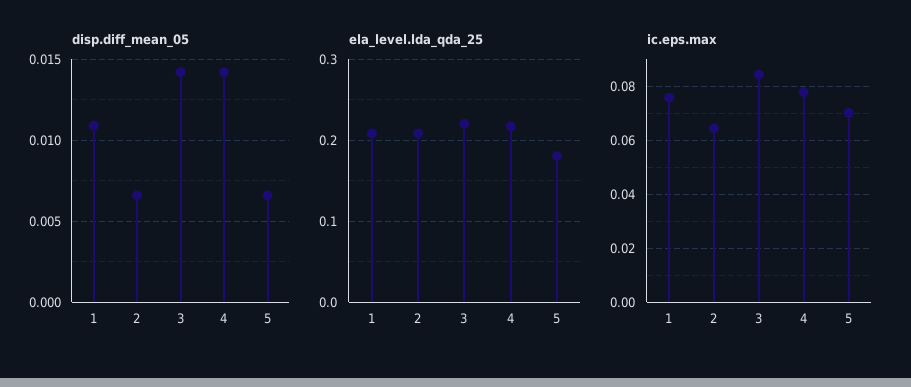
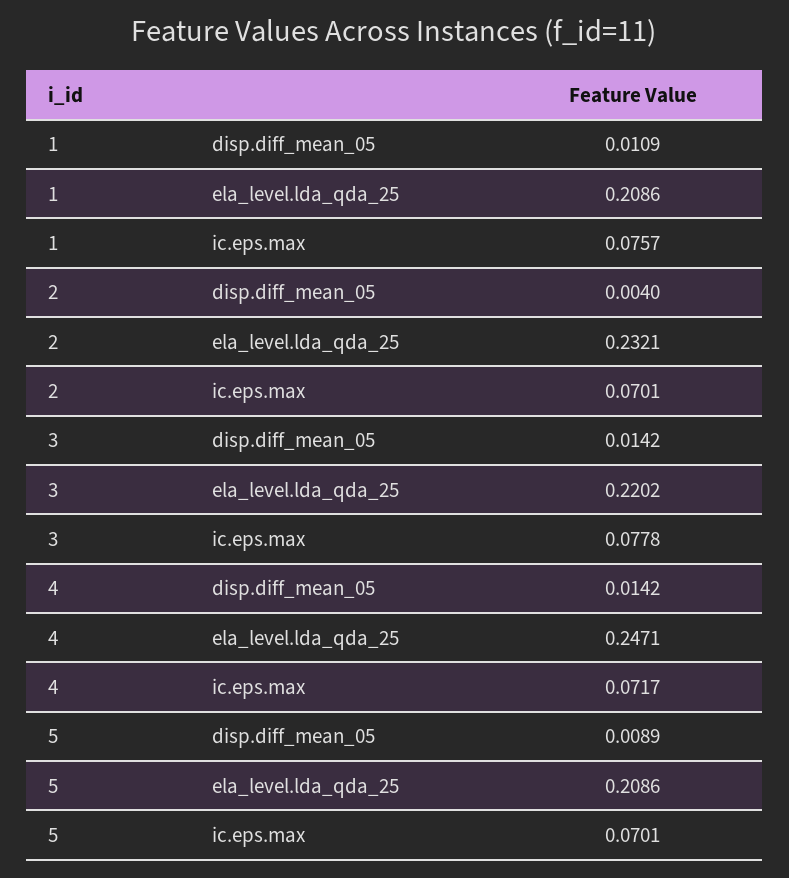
  {
    "disp.diff_mean_05": {
      "1": 0.0109,
-     "2": 0.0065,
+     "2": 0.004,
      "3": 0.0142,
      "4": 0.0142,
-     "5": 0.0065
+     "5": 0.0089
    },
    "ela_level.lda_qda_25": {
      "1": 0.2086,
-     "2": 0.21,
+     "2": 0.2321,
      "3": 0.2202,
-     "4": 0.22,
+     "4": 0.2471,
-     "5": 0.18
+     "5": 0.2086
    },
    "ic.eps.max": {
      "1": 0.0757,
-     "2": 0.065,
+     "2": 0.0701,
-     "3": 0.085,
+     "3": 0.0778,
-     "4": 0.0775,
+     "4": 0.0717,
      "5": 0.0701
    }
  }

